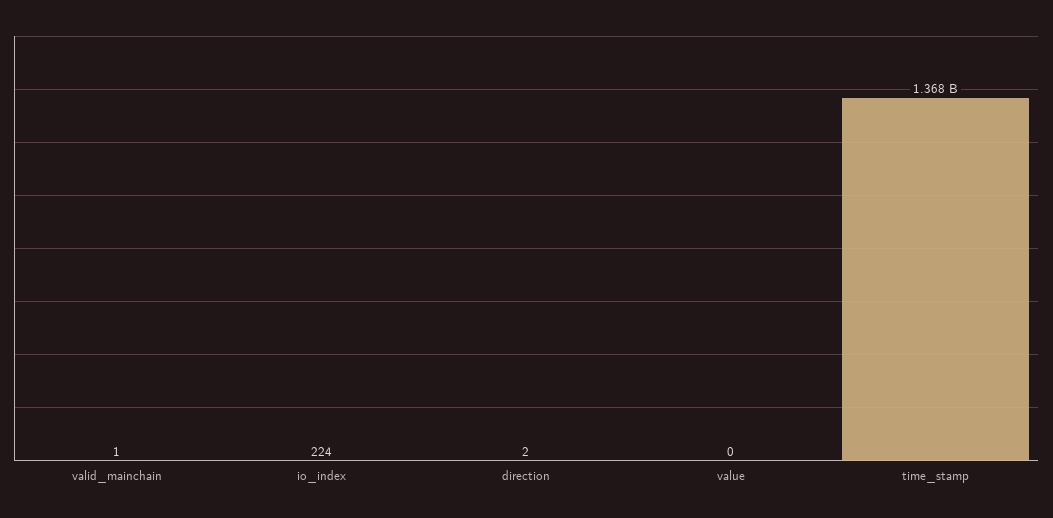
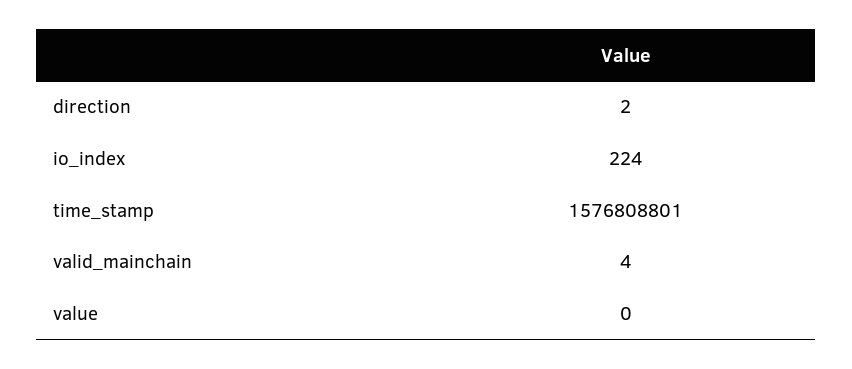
  {
-   "valid_mainchain": 1,
+   "valid_mainchain": 4,
    "io_index": 224,
    "direction": 2,
    "value": 0,
-   "time_stamp": 1368000000
+   "time_stamp": 1576808801
  }

